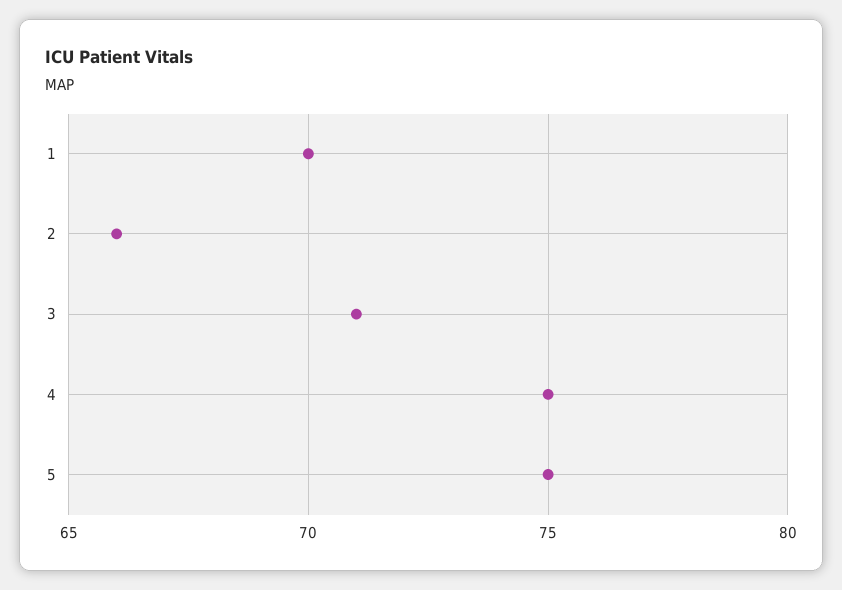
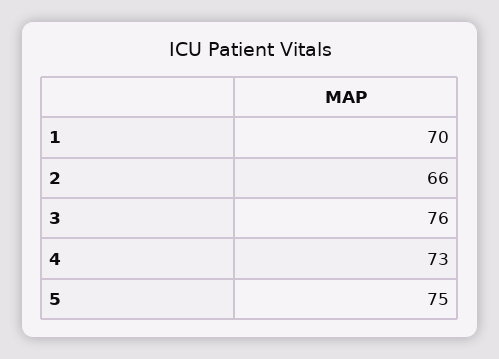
  {
    "1": 70,
    "2": 66,
-   "3": 71,
+   "3": 76,
-   "4": 75,
+   "4": 73,
    "5": 75
  }

